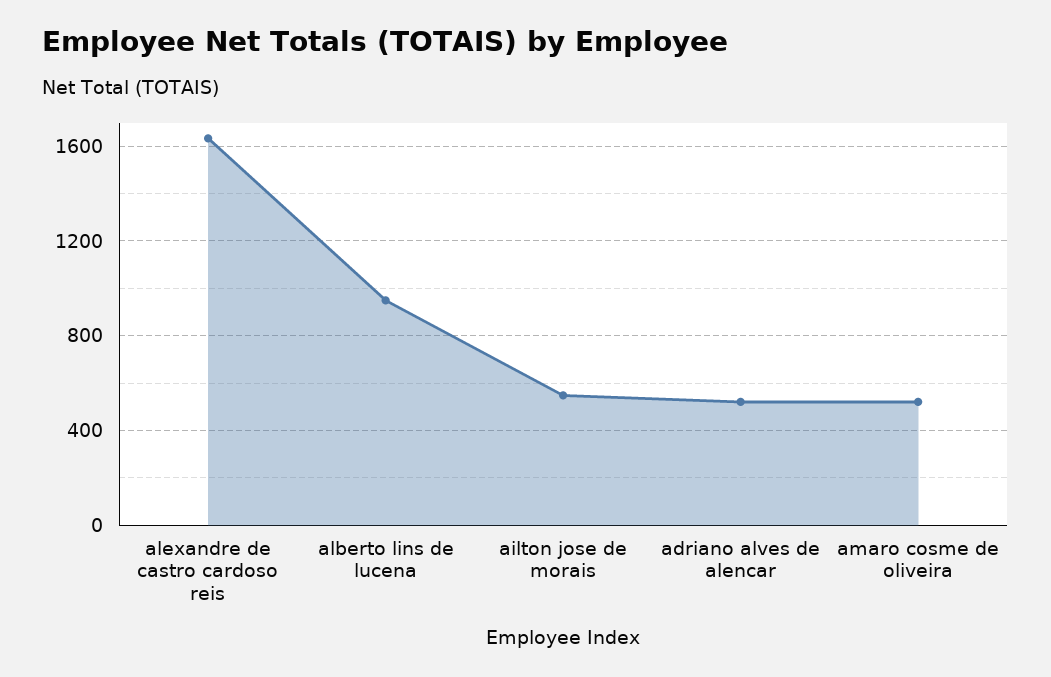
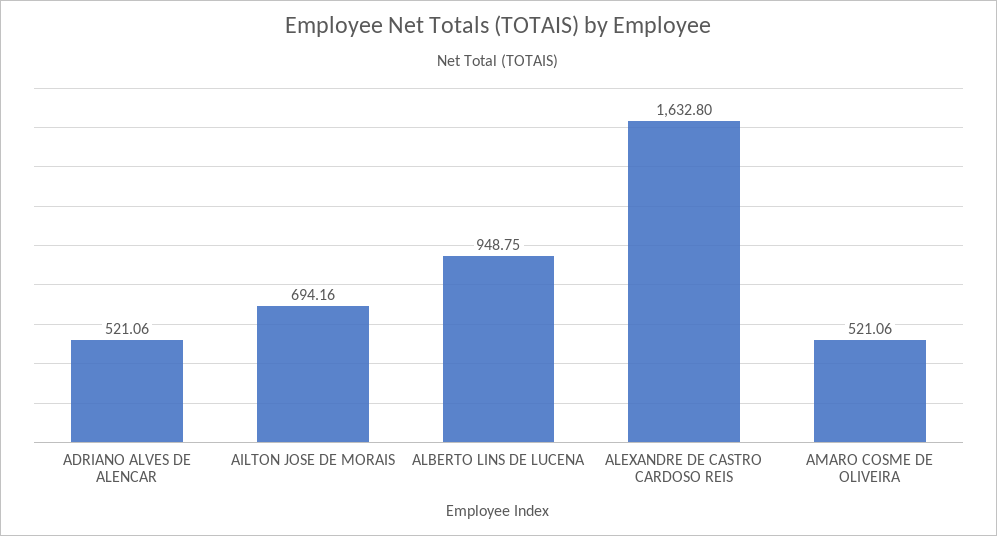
  {
    "alexandre de castro cardoso reis": 1632.8,
    "alberto lins de lucena": 948.75,
-   "ailton jose de morais": 550,
+   "ailton jose de morais": 694.16,
    "adriano alves de alencar": 521.06,
    "amaro cosme de oliveira": 521.06
  }

